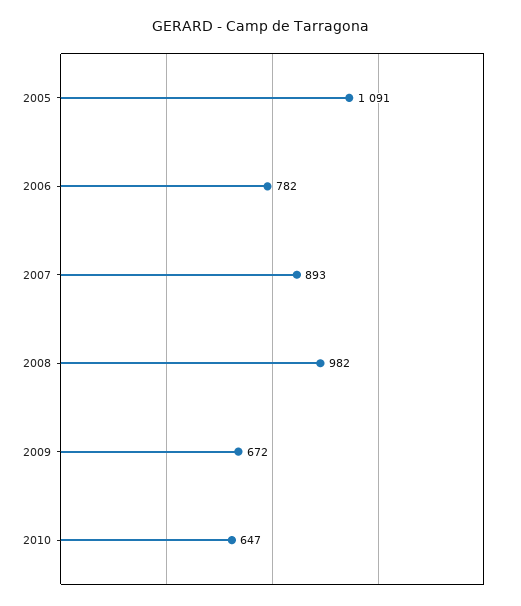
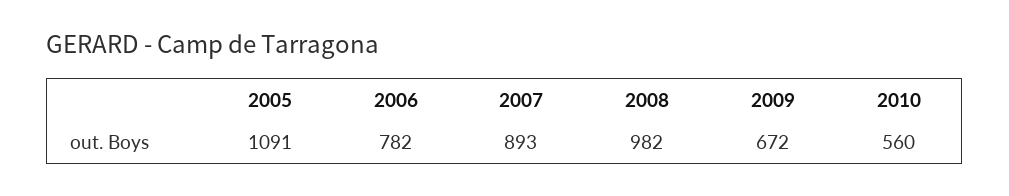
  {
    "2005": 1091,
    "2006": 782,
    "2007": 893,
    "2008": 982,
    "2009": 672,
-   "2010": 647
+   "2010": 560
  }

